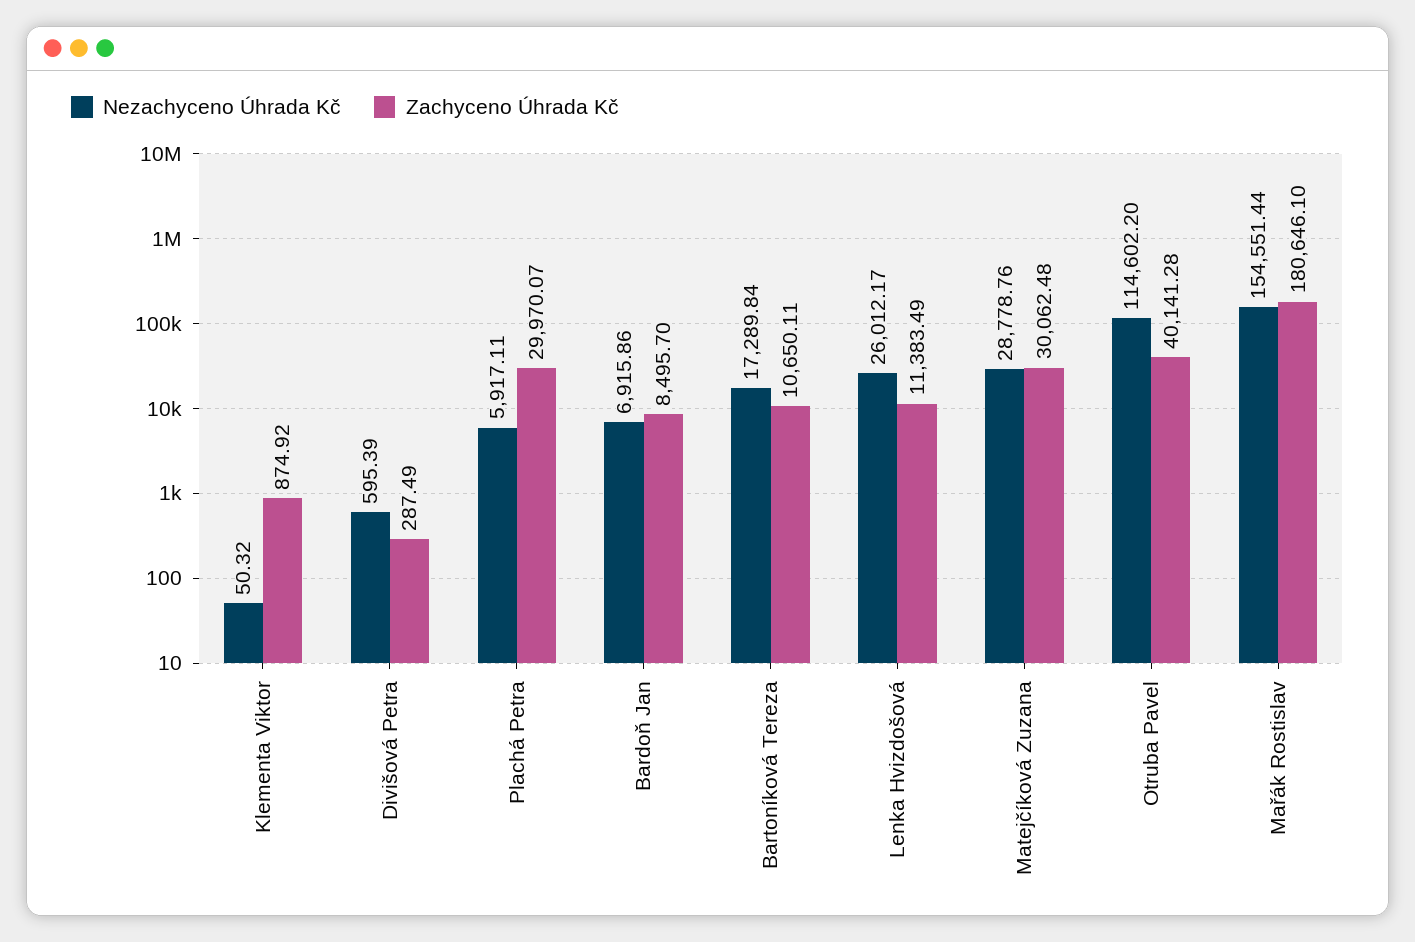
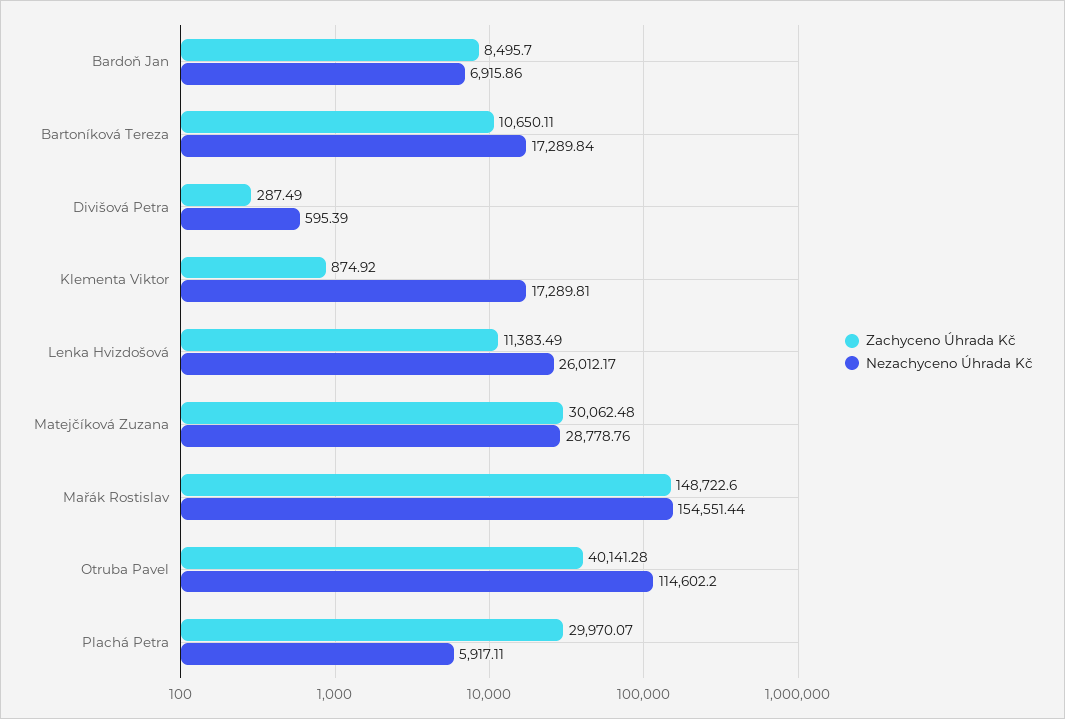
  {
    "Nezachyceno Úhrada Kč": {
-     "Klementa Viktor": 50.32,
+     "Klementa Viktor": 17289.81,
      "Divišová Petra": 595.39,
      "Plachá Petra": 5917.11,
      "Bardoň Jan": 6915.86,
      "Bartoníková Tereza": 17289.84,
      "Lenka Hvizdošová": 26012.17,
      "Matejčíková Zuzana": 28778.76,
      "Otruba Pavel": 114602.2,
      "Mařák Rostislav": 154551.44
    },
    "Zachyceno Úhrada Kč": {
      "Klementa Viktor": 874.92,
      "Divišová Petra": 287.49,
      "Plachá Petra": 29970.07,
      "Bardoň Jan": 8495.7,
      "Bartoníková Tereza": 10650.11,
      "Lenka Hvizdošová": 11383.49,
      "Matejčíková Zuzana": 30062.48,
      "Otruba Pavel": 40141.28,
-     "Mařák Rostislav": 180646.1
+     "Mařák Rostislav": 148722.6
    }
  }

